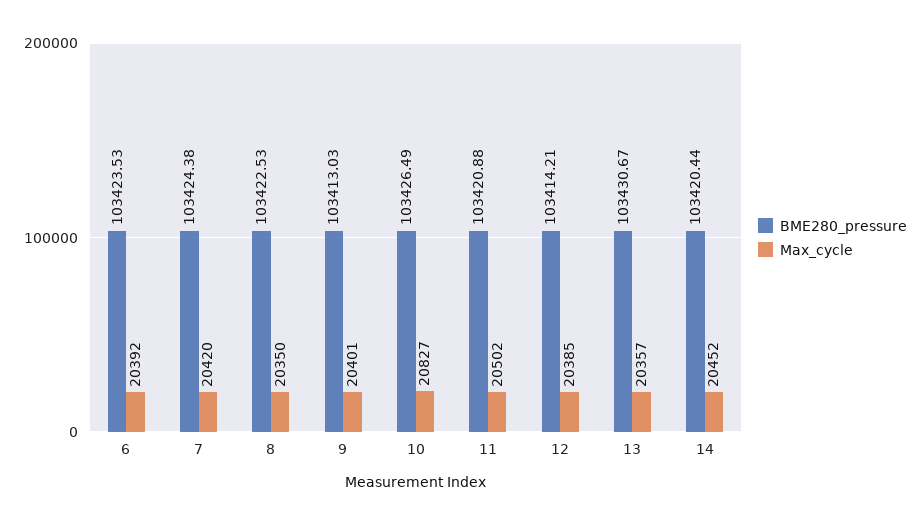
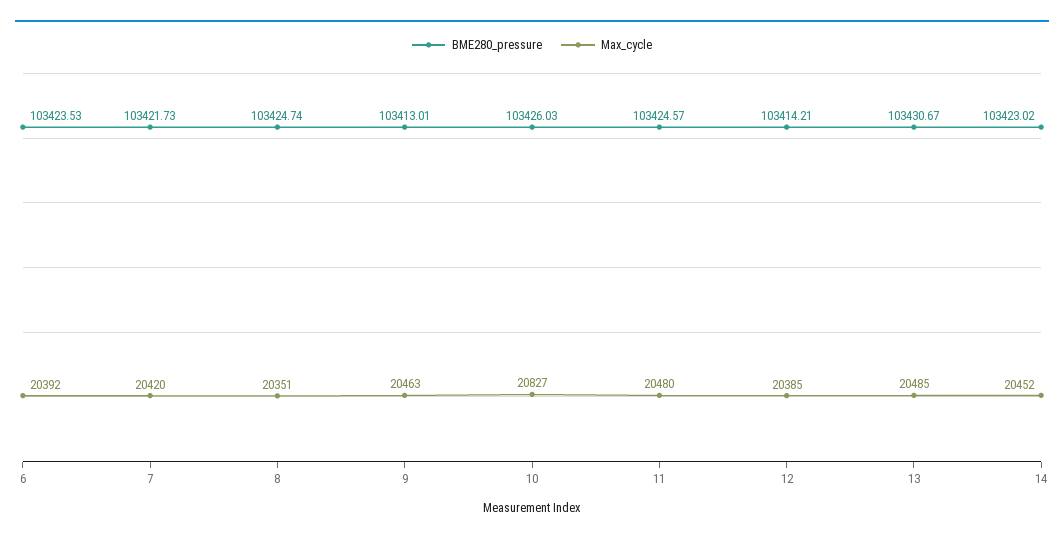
  {
    "BME280_pressure": {
      "6": 103423.53,
-     "7": 103424.38,
+     "7": 103421.73,
-     "8": 103422.53,
+     "8": 103424.74,
-     "9": 103413.03,
+     "9": 103413.01,
-     "10": 103426.49,
+     "10": 103426.03,
-     "11": 103420.88,
+     "11": 103424.57,
      "12": 103414.21,
      "13": 103430.67,
-     "14": 103420.44
+     "14": 103423.02
    },
    "Max_cycle": {
      "6": 20392,
      "7": 20420,
-     "8": 20350,
+     "8": 20351,
-     "9": 20401,
+     "9": 20463,
      "10": 20827,
-     "11": 20502,
+     "11": 20480,
      "12": 20385,
-     "13": 20357,
+     "13": 20485,
      "14": 20452
    }
  }

